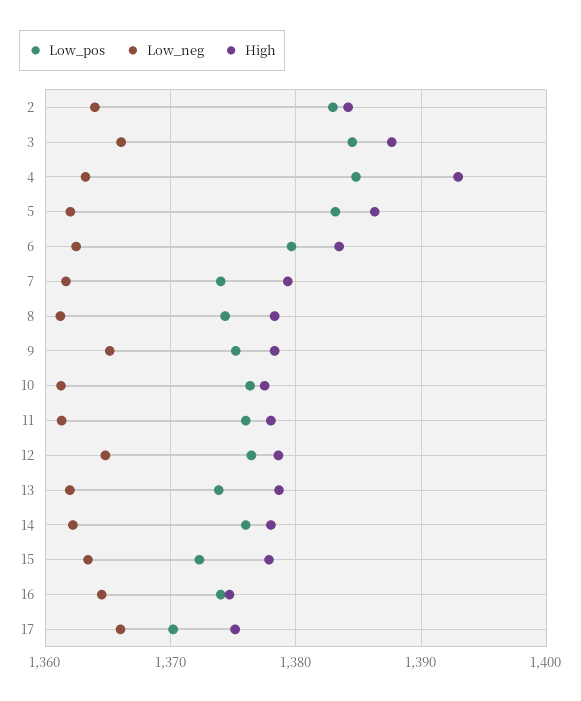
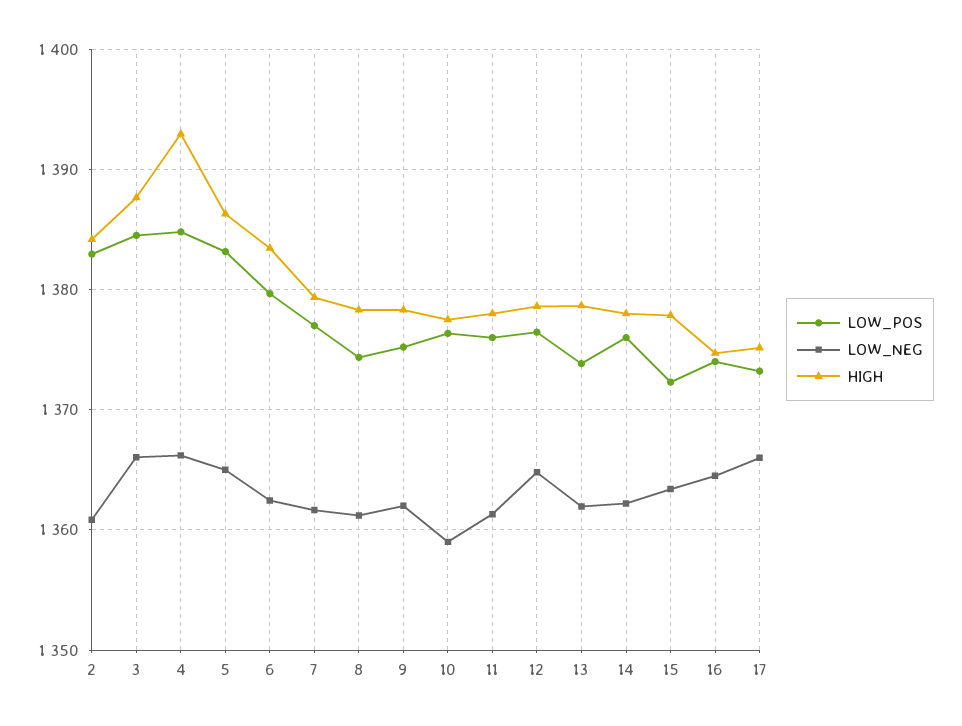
  {
    "Low_pos": {
      "2": 1383,
      "3": 1385,
      "4": 1385,
      "5": 1383,
      "6": 1380,
-     "7": 1374,
+     "7": 1377,
      "8": 1374,
      "9": 1375,
      "10": 1376,
      "11": 1376,
      "12": 1376,
      "13": 1374,
      "14": 1376,
      "15": 1372,
      "16": 1374,
-     "17": 1370
+     "17": 1373
    },
    "Low_neg": {
-     "2": 1364,
+     "2": 1361,
      "3": 1366,
-     "4": 1363,
+     "4": 1366,
-     "5": 1362,
+     "5": 1365,
      "6": 1362,
      "7": 1362,
      "8": 1361,
-     "9": 1365,
+     "9": 1362,
-     "10": 1361,
+     "10": 1359,
      "11": 1361,
      "12": 1365,
      "13": 1362,
      "14": 1362,
      "15": 1363,
      "16": 1365,
      "17": 1366
    },
    "High": {
      "2": 1384,
      "3": 1388,
      "4": 1393,
      "5": 1386,
      "6": 1383,
      "7": 1379,
      "8": 1378,
      "9": 1378,
      "10": 1378,
      "11": 1378,
      "12": 1379,
      "13": 1379,
      "14": 1378,
      "15": 1378,
      "16": 1375,
      "17": 1375
    }
  }

